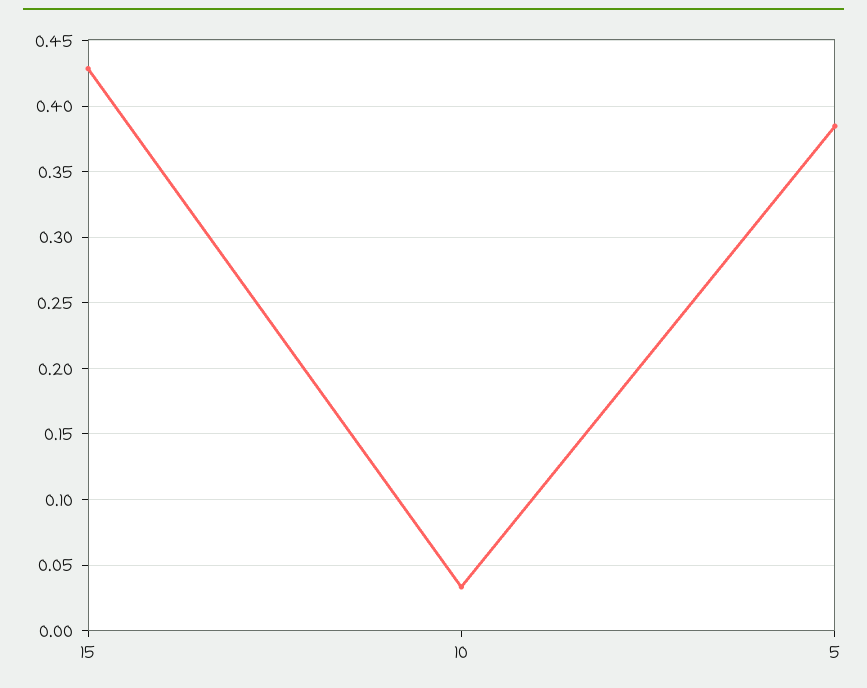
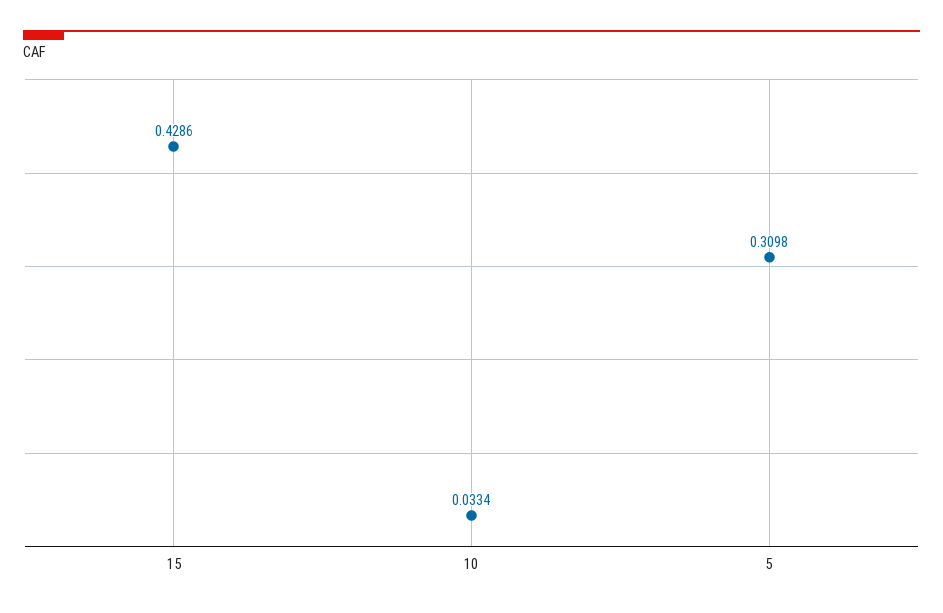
  {
    "15": 0.4286,
    "10": 0.0334,
-   "5": 0.385
+   "5": 0.3098
  }

